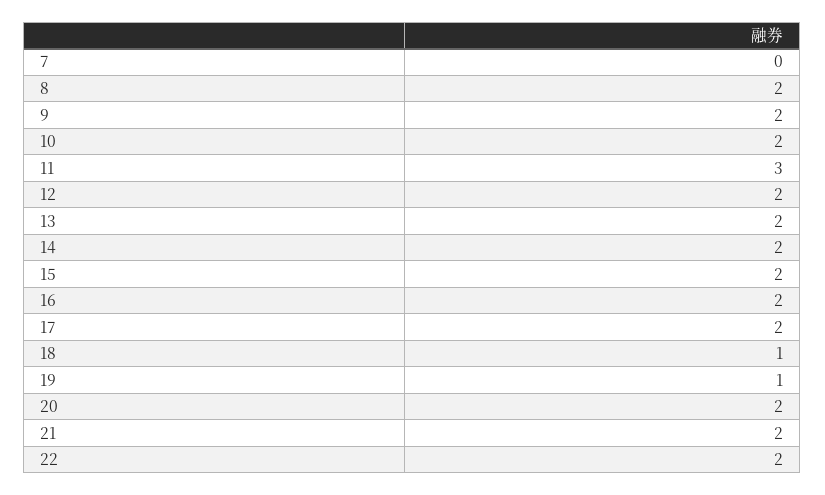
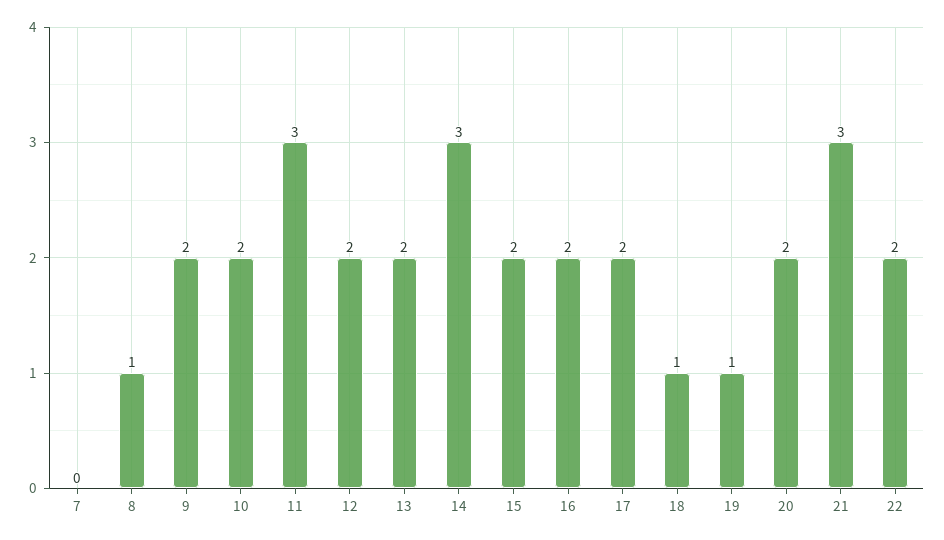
  {
    "7": 0,
-   "8": 2,
+   "8": 1,
    "9": 2,
    "10": 2,
    "11": 3,
    "12": 2,
    "13": 2,
-   "14": 2,
+   "14": 3,
    "15": 2,
    "16": 2,
    "17": 2,
    "18": 1,
    "19": 1,
    "20": 2,
-   "21": 2,
+   "21": 3,
    "22": 2
  }

